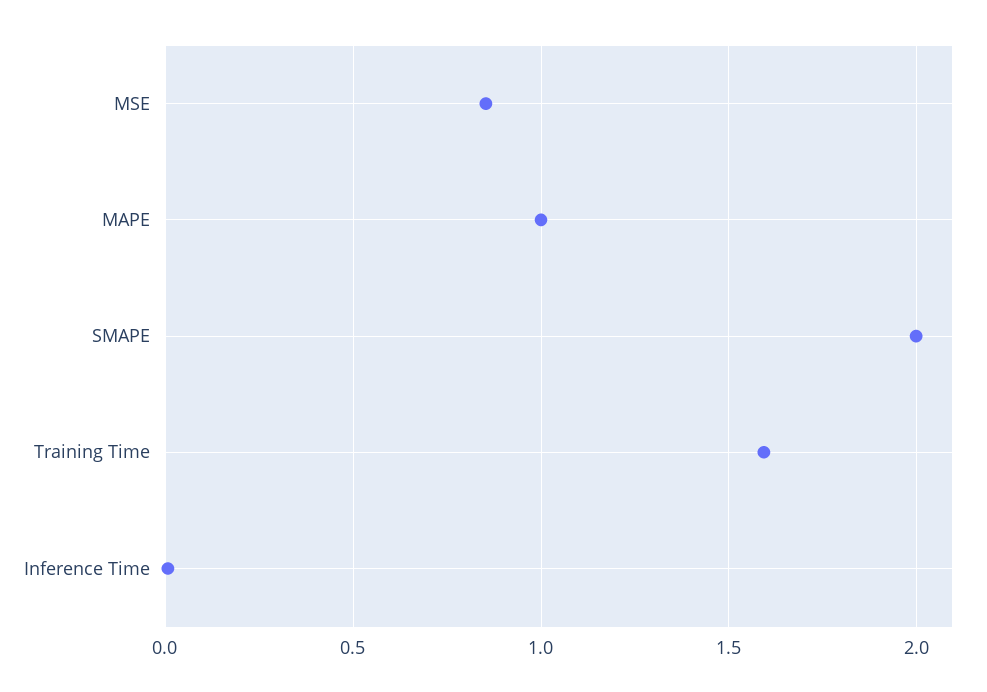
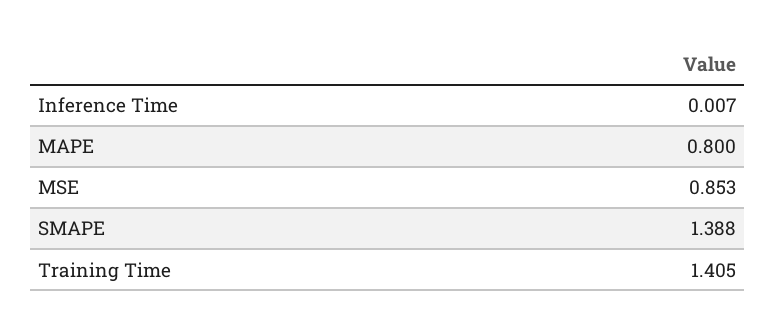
  {
    "MSE": 0.853,
-   "MAPE": 1,
+   "MAPE": 0.8,
-   "SMAPE": 2,
+   "SMAPE": 1.388,
-   "Training Time": 1.6,
+   "Training Time": 1.405,
    "Inference Time": 0.007
  }

